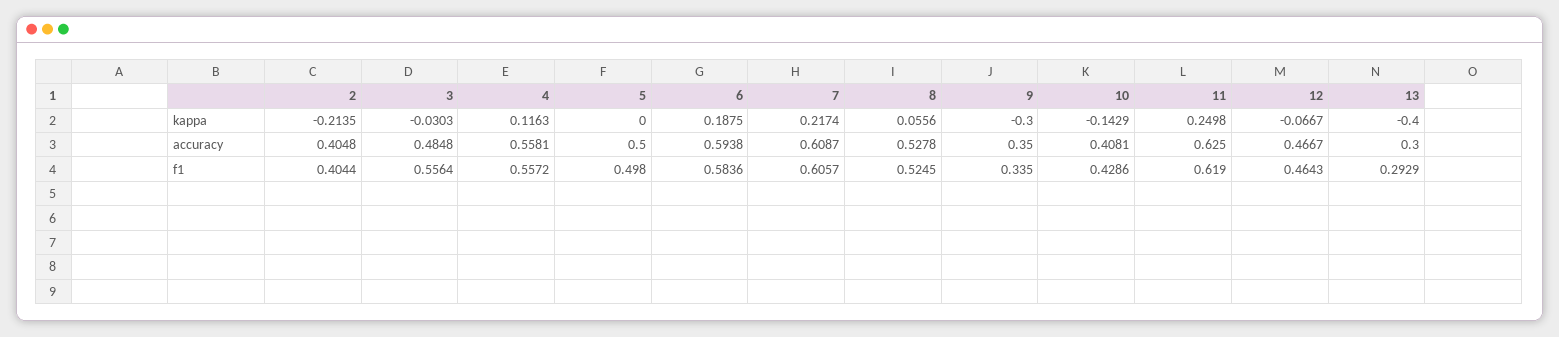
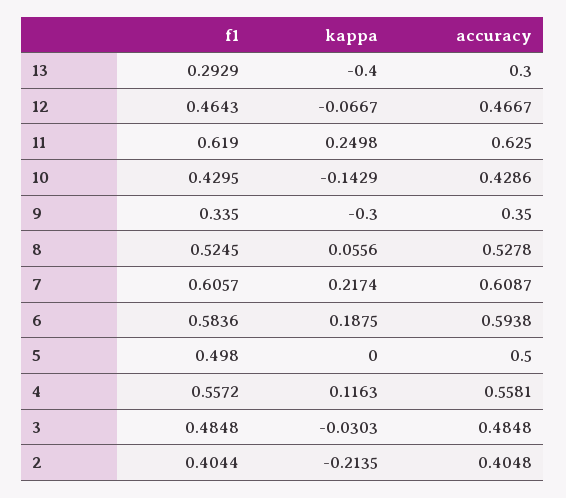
  {
    "2": {
      "kappa": -0.2135,
      "accuracy": 0.4048,
      "f1": 0.4044
    },
    "3": {
      "kappa": -0.0303,
      "accuracy": 0.4848,
-     "f1": 0.5564
+     "f1": 0.4848
    },
    "4": {
      "kappa": 0.1163,
      "accuracy": 0.5581,
      "f1": 0.5572
    },
    "5": {
      "kappa": 0,
      "accuracy": 0.5,
      "f1": 0.498
    },
    "6": {
      "kappa": 0.1875,
      "accuracy": 0.5938,
      "f1": 0.5836
    },
    "7": {
      "kappa": 0.2174,
      "accuracy": 0.6087,
      "f1": 0.6057
    },
    "8": {
      "kappa": 0.0556,
      "accuracy": 0.5278,
      "f1": 0.5245
    },
    "9": {
      "kappa": -0.3,
      "accuracy": 0.35,
      "f1": 0.335
    },
    "10": {
      "kappa": -0.1429,
-     "accuracy": 0.4081,
+     "accuracy": 0.4286,
-     "f1": 0.4286
+     "f1": 0.4295
    },
    "11": {
      "kappa": 0.2498,
      "accuracy": 0.625,
      "f1": 0.619
    },
    "12": {
      "kappa": -0.0667,
      "accuracy": 0.4667,
      "f1": 0.4643
    },
    "13": {
      "kappa": -0.4,
      "accuracy": 0.3,
      "f1": 0.2929
    }
  }

